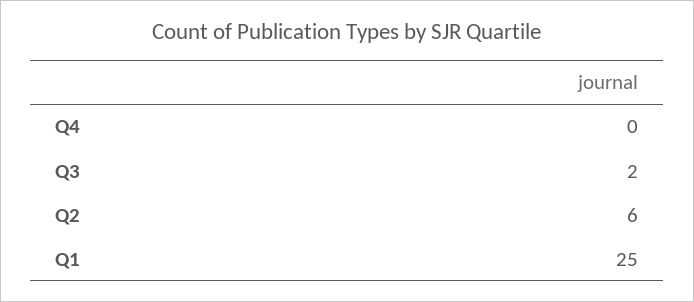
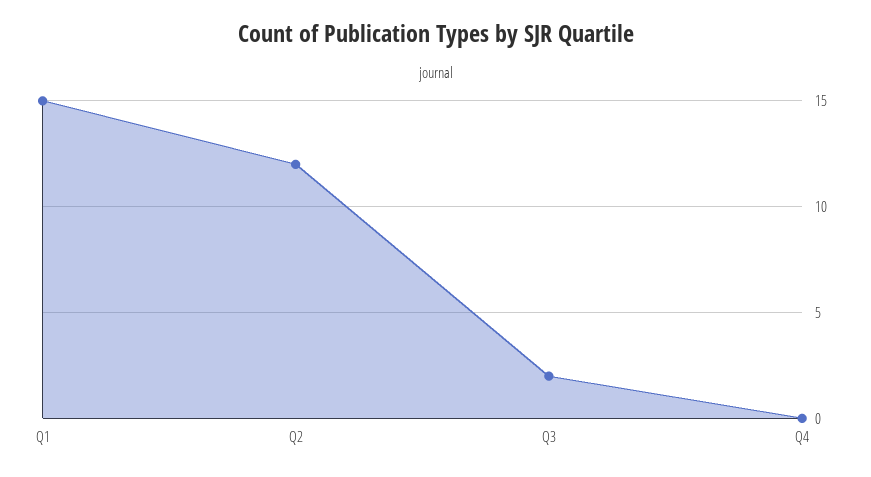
  {
    "Q4": 0,
    "Q3": 2,
-   "Q2": 6,
+   "Q2": 12,
-   "Q1": 25
+   "Q1": 15
  }

